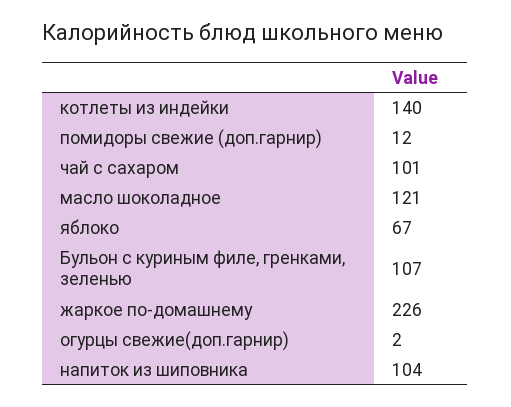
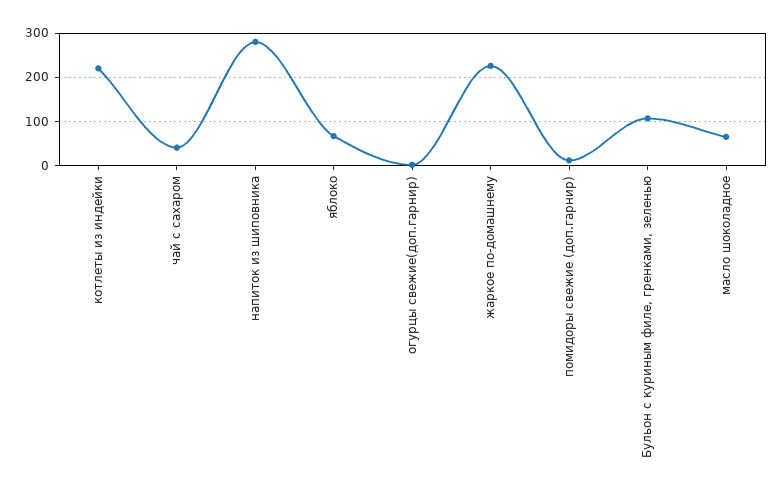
  {
-   "котлеты из индейки": 140,
+   "котлеты из индейки": 220,
    "помидоры свежие (доп.гарнир)": 12,
-   "чай с сахаром": 101,
+   "чай с сахаром": 40,
-   "масло шоколадное": 121,
+   "масло шоколадное": 60,
    "яблоко": 67,
    "Бульон с куриным филе, гренками, зеленью": 107,
    "жаркое по-домашнему": 226,
    "огурцы свежие(доп.гарнир)": 2,
-   "напиток из шиповника": 104
+   "напиток из шиповника": 280
  }

